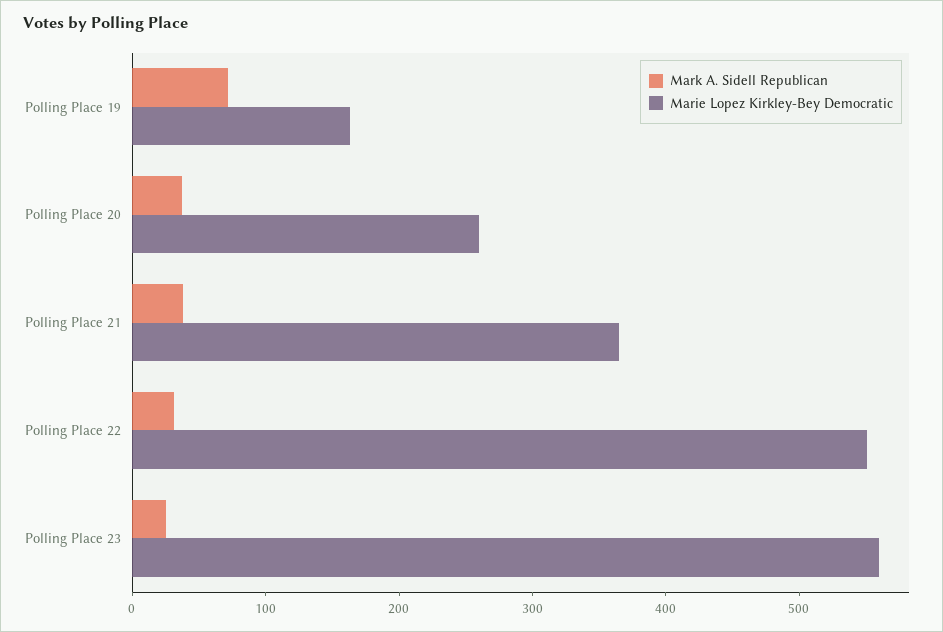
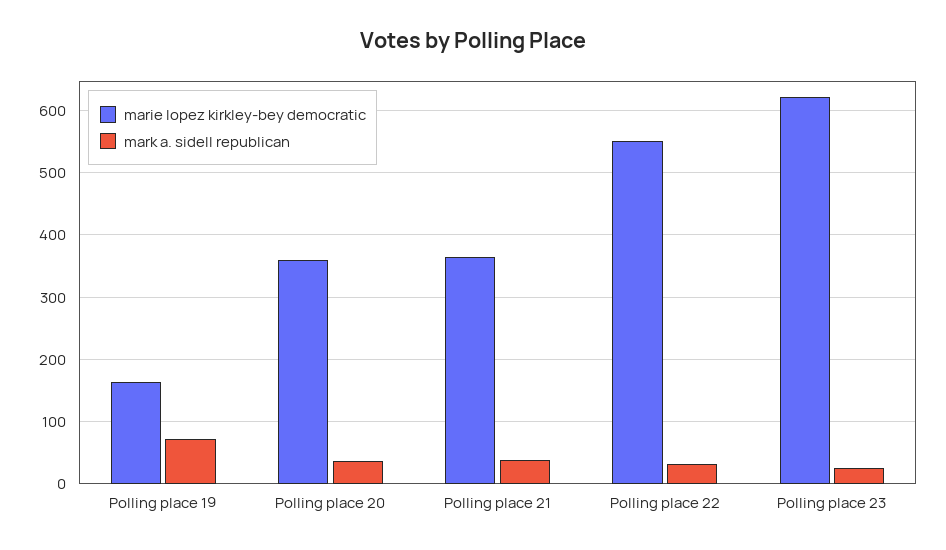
  {
    "Mark A. Sidell Republican": {
      "Polling Place 19": 70,
      "Polling Place 20": 40,
      "Polling Place 21": 40,
      "Polling Place 22": 30,
      "Polling Place 23": 30
    },
    "Marie Lopez Kirkley-Bey Democratic": {
      "Polling Place 19": 160,
-     "Polling Place 20": 260,
+     "Polling Place 20": 360,
      "Polling Place 21": 370,
      "Polling Place 22": 550,
-     "Polling Place 23": 560
+     "Polling Place 23": 620
    }
  }

